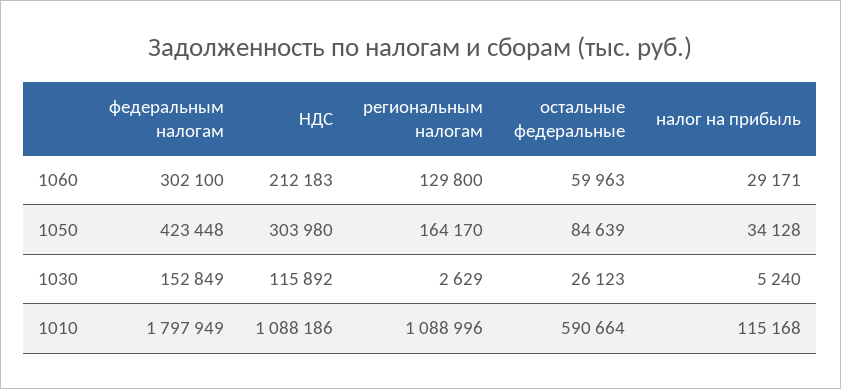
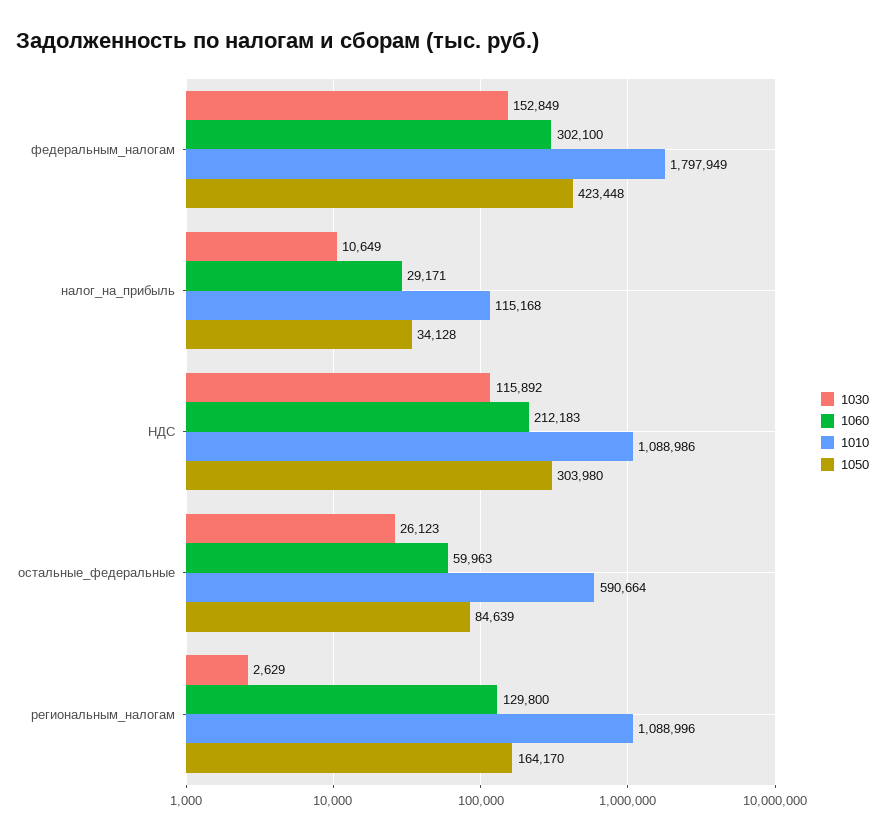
  {
    "1060": {
      "федеральным налогам": 302100,
      "НДС": 212183,
      "региональным налогам": 129800,
      "остальные федеральные": 59963,
      "налог на прибыль": 29171
    },
    "1050": {
      "федеральным налогам": 423448,
      "НДС": 303980,
      "региональным налогам": 164170,
      "остальные федеральные": 84639,
      "налог на прибыль": 34128
    },
    "1030": {
      "федеральным налогам": 152849,
      "НДС": 115892,
      "региональным налогам": 2629,
      "остальные федеральные": 26123,
-     "налог на прибыль": 5240
+     "налог на прибыль": 10649
    },
    "1010": {
      "федеральным налогам": 1797949,
-     "НДС": 1088186,
+     "НДС": 1088986,
      "региональным налогам": 1088996,
      "остальные федеральные": 590664,
      "налог на прибыль": 115168
    }
  }

